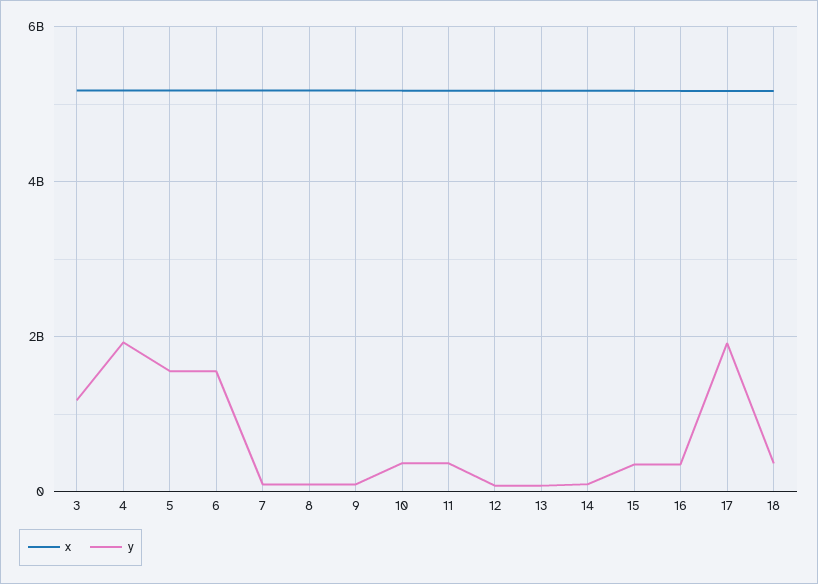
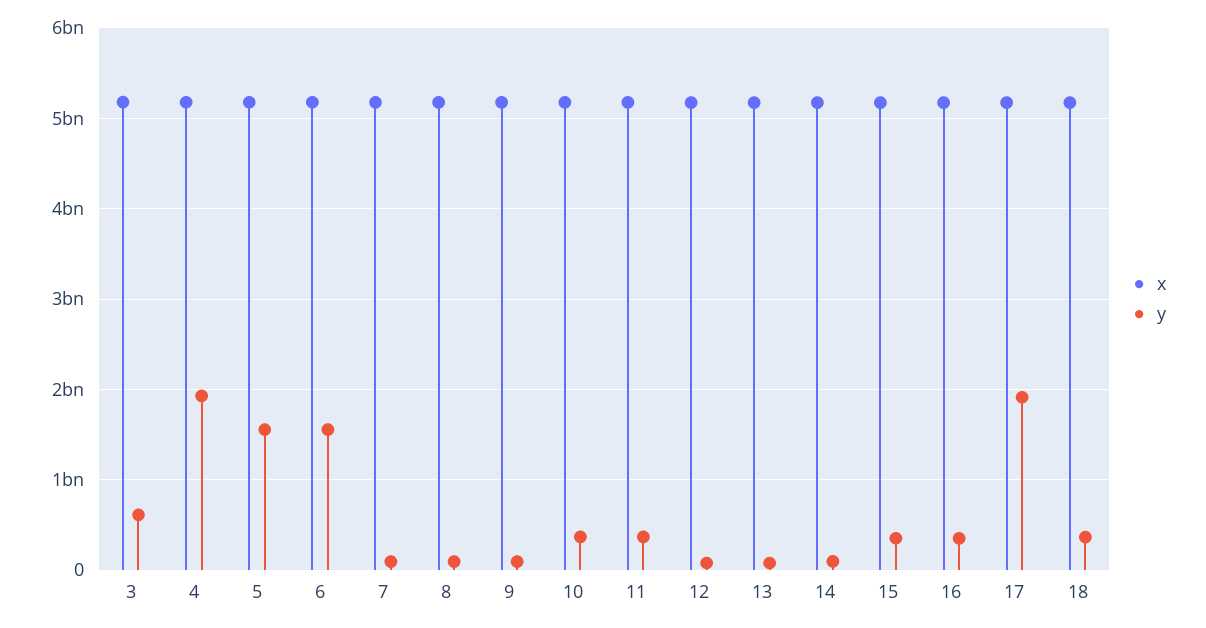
  {
    "x": {
      "3": 5200000000,
      "4": 5200000000,
      "5": 5200000000,
      "6": 5200000000,
      "7": 5200000000,
      "8": 5200000000,
      "9": 5200000000,
      "10": 5200000000,
      "11": 5200000000,
      "12": 5200000000,
      "13": 5200000000,
      "14": 5200000000,
      "15": 5200000000,
      "16": 5200000000,
      "17": 5200000000,
      "18": 5200000000
    },
    "y": {
-     "3": 1200000000,
+     "3": 600000000,
      "4": 1900000000,
      "5": 1600000000,
      "6": 1600000000,
      "7": 100000000,
      "8": 100000000,
      "9": 100000000,
      "10": 400000000,
      "11": 400000000,
      "12": 100000000,
      "13": 100000000,
      "14": 100000000,
      "15": 400000000,
      "16": 400000000,
      "17": 1900000000,
      "18": 400000000
    }
  }

